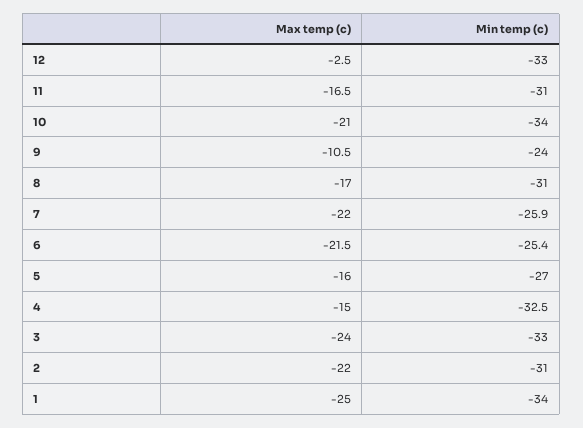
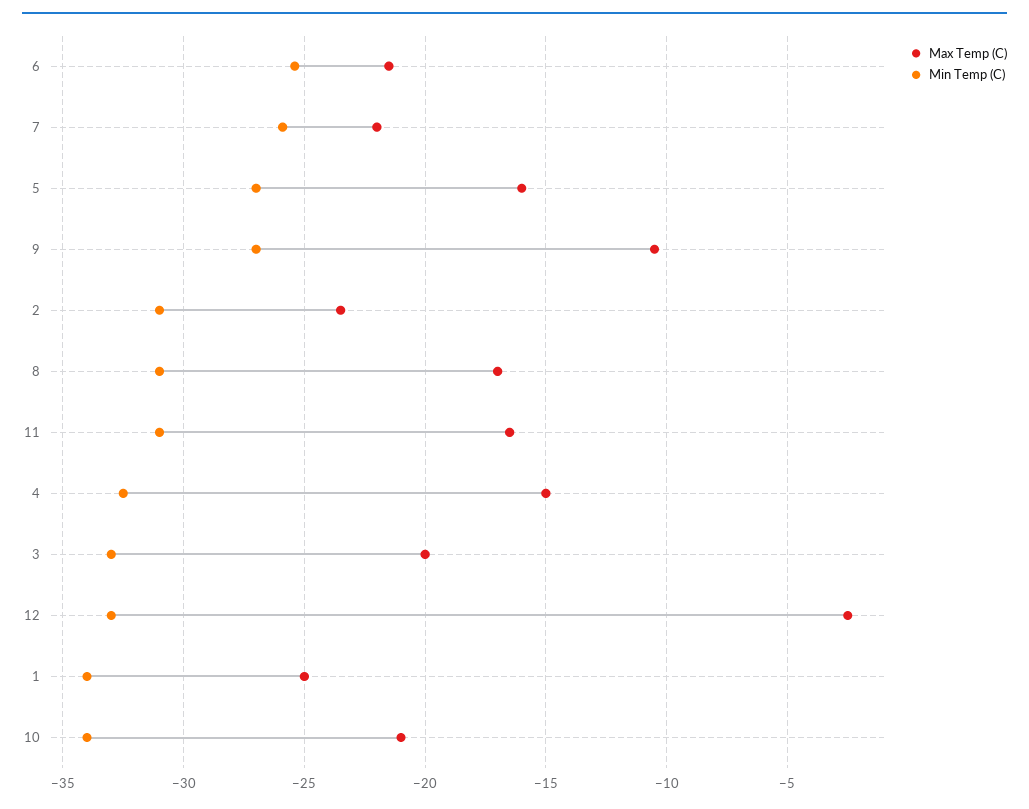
  {
    "Max temp (c)": {
      "12": -2.5,
      "11": -16.5,
      "10": -21,
      "9": -10.5,
      "8": -17,
      "7": -22,
      "6": -21.5,
      "5": -16,
      "4": -15,
-     "3": -24,
+     "3": -20,
-     "2": -22,
+     "2": -23.5,
      "1": -25
    },
    "Min temp (c)": {
      "12": -33,
      "11": -31,
      "10": -34,
-     "9": -24,
+     "9": -27,
      "8": -31,
      "7": -25.9,
      "6": -25.4,
      "5": -27,
      "4": -32.5,
      "3": -33,
      "2": -31,
      "1": -34
    }
  }

